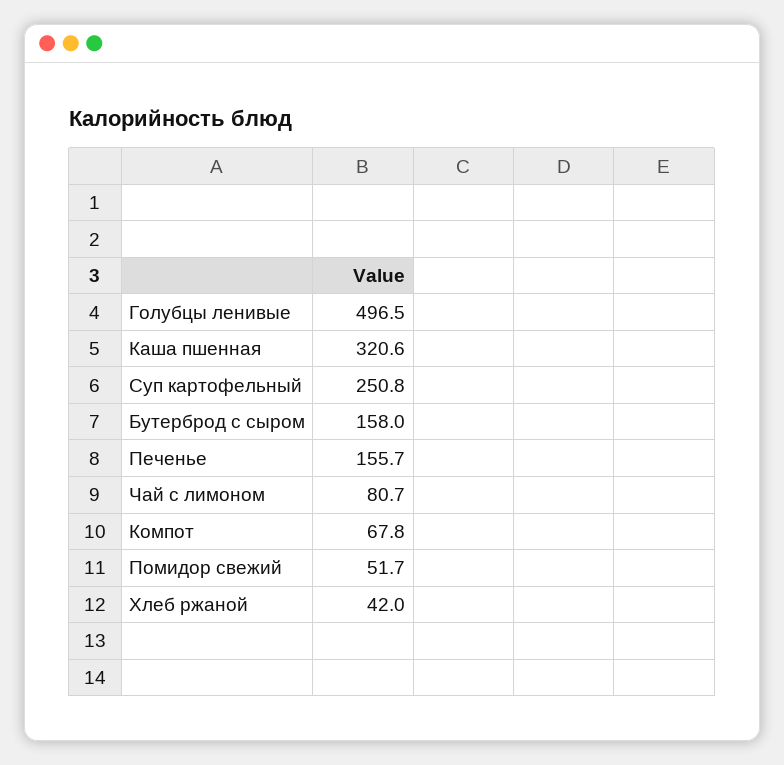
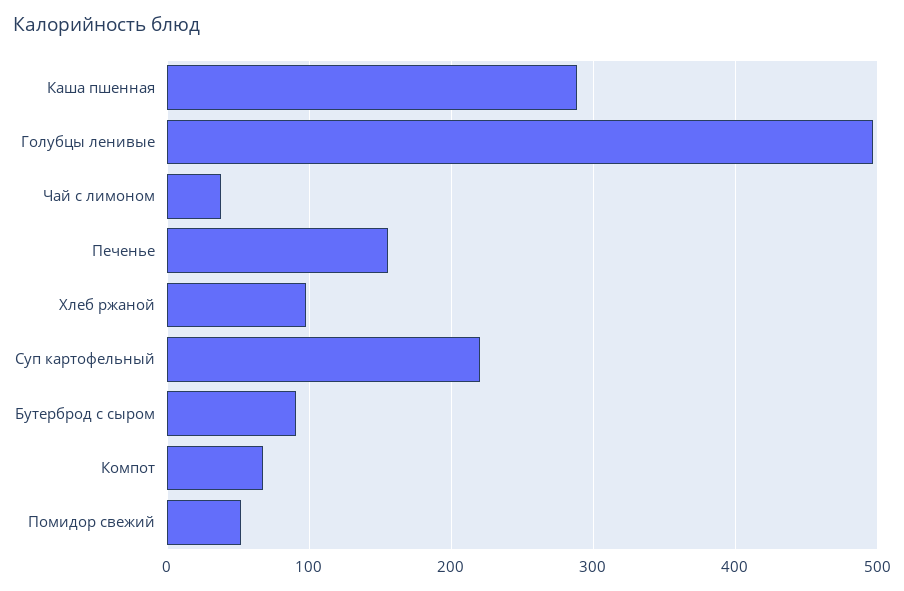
  {
    "Голубцы ленивые": 496.5,
-   "Каша пшенная": 320.6,
+   "Каша пшенная": 290,
-   "Суп картофельный": 250.8,
+   "Суп картофельный": 220,
-   "Бутерброд с сыром": 158,
+   "Бутерброд с сыром": 90,
    "Печенье": 155.7,
-   "Чай с лимоном": 80.7,
+   "Чай с лимоном": 40,
    "Компот": 67.8,
    "Помидор свежий": 51.7,
-   "Хлеб ржаной": 42
+   "Хлеб ржаной": 100
  }

